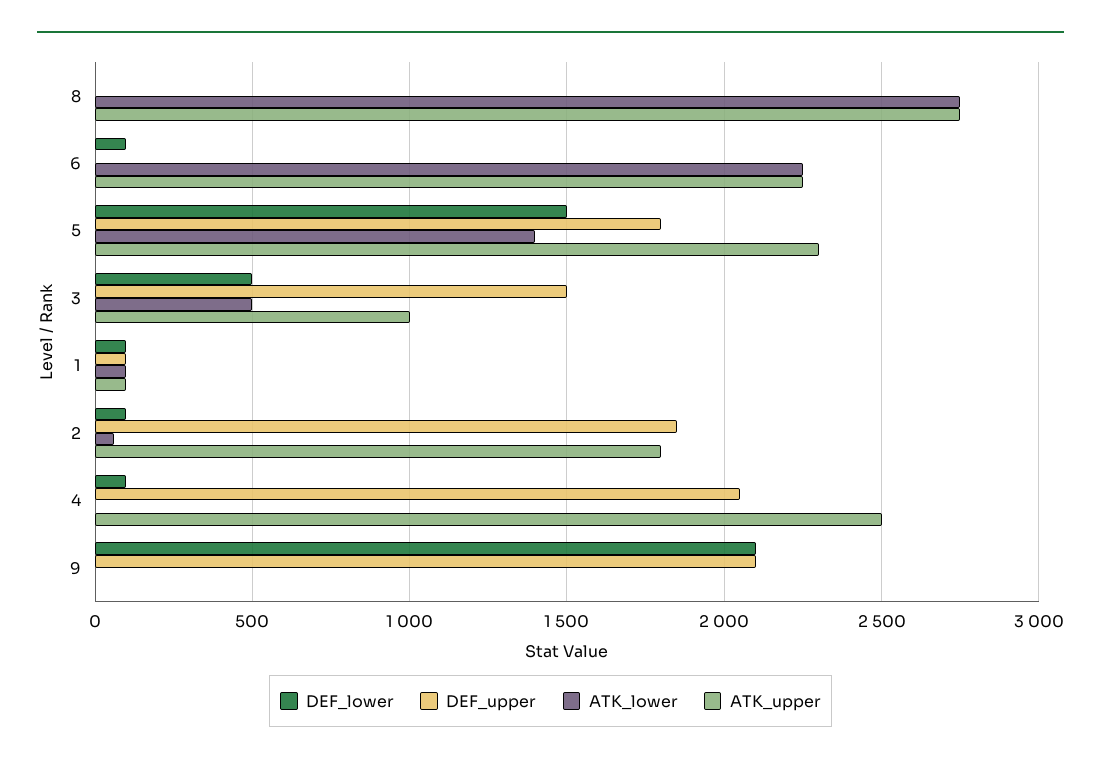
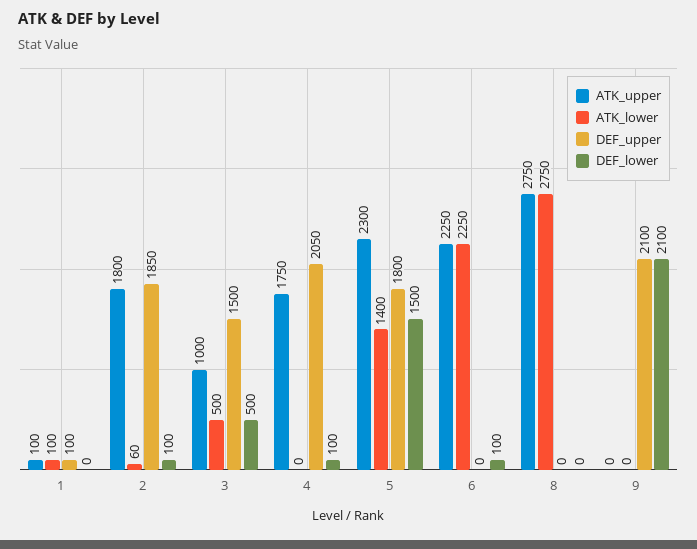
  {
    "DEF_lower": {
      "8": 0,
      "6": 100,
      "5": 1500,
      "3": 500,
-     "1": 100,
+     "1": 0,
      "2": 100,
      "4": 100,
      "9": 2100
    },
    "DEF_upper": {
      "8": 0,
      "6": 0,
      "5": 1800,
      "3": 1500,
      "1": 100,
      "2": 1850,
      "4": 2050,
      "9": 2100
    },
    "ATK_lower": {
      "8": 2750,
      "6": 2250,
      "5": 1400,
      "3": 500,
      "1": 100,
      "2": 60,
      "4": 0,
      "9": 0
    },
    "ATK_upper": {
      "8": 2750,
      "6": 2250,
      "5": 2300,
      "3": 1000,
      "1": 100,
      "2": 1800,
-     "4": 2500,
+     "4": 1750,
      "9": 0
    }
  }

